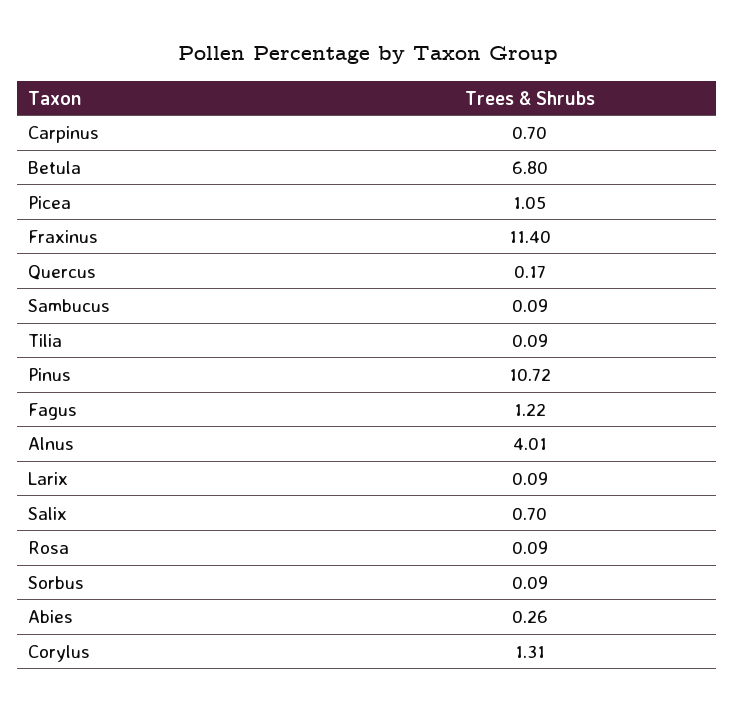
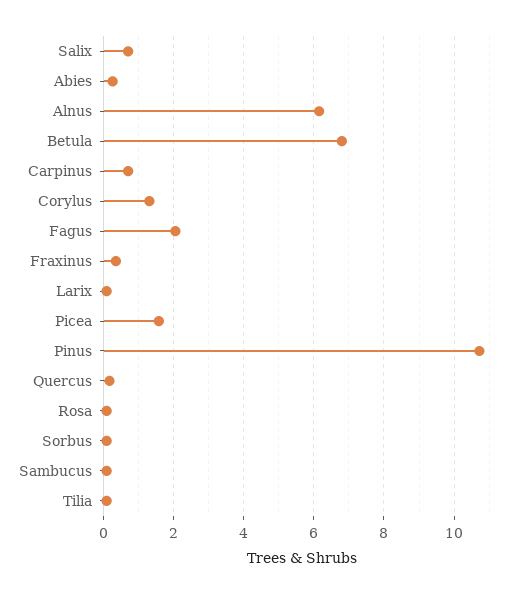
  {
    "Carpinus": 0.7,
    "Betula": 6.8,
-   "Picea": 1.05,
+   "Picea": 1.6,
-   "Fraxinus": 11.4,
+   "Fraxinus": 0.4,
    "Quercus": 0.17,
    "Sambucus": 0.09,
    "Tilia": 0.09,
    "Pinus": 10.72,
-   "Fagus": 1.22,
+   "Fagus": 2,
-   "Alnus": 4.01,
+   "Alnus": 6.2,
    "Larix": 0.09,
    "Salix": 0.7,
    "Rosa": 0.09,
    "Sorbus": 0.09,
    "Abies": 0.26,
    "Corylus": 1.31
  }

